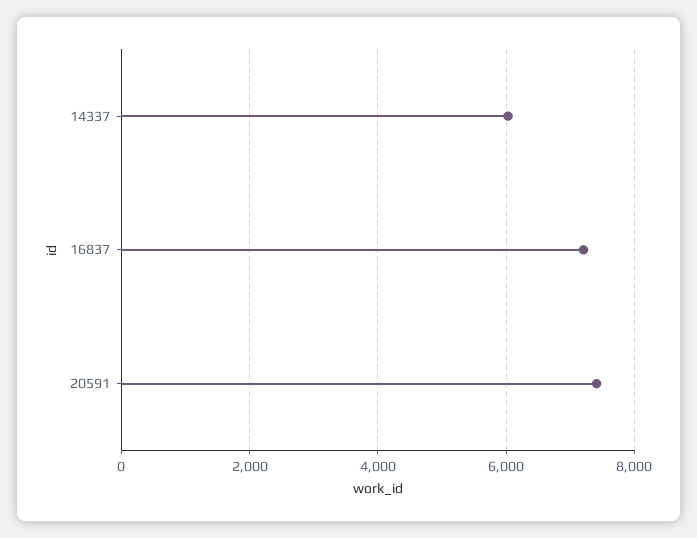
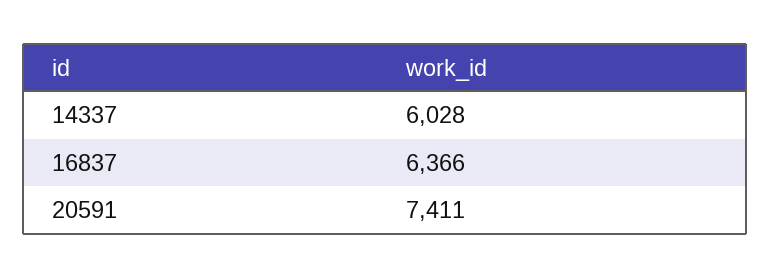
  {
    "14337": 6028,
-   "16837": 7200,
+   "16837": 6366,
    "20591": 7411
  }

